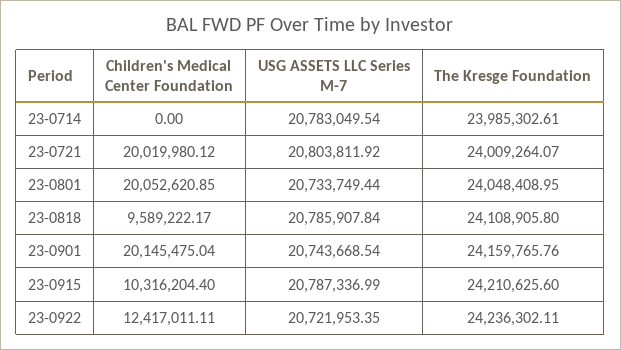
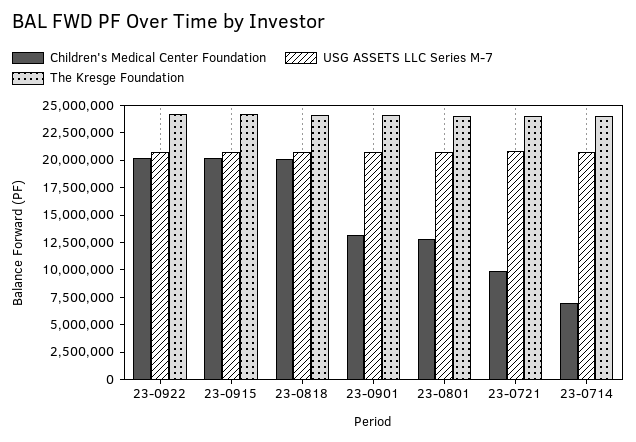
  {
    "Children's Medical Center Foundation": {
-     "23-0714": 0,
+     "23-0714": 7500000,
-     "23-0721": 20019980.12,
+     "23-0721": 10000000,
-     "23-0801": 20052620.85,
+     "23-0801": 12500000,
-     "23-0818": 9589222.17,
+     "23-0818": 20000000,
-     "23-0901": 20145475.04,
+     "23-0901": 12500000,
-     "23-0915": 10316204.4,
+     "23-0915": 20000000,
-     "23-0922": 12417011.11
+     "23-0922": 20000000
    },
    "USG ASSETS LLC Series M-7": {
      "23-0714": 20783049.54,
      "23-0721": 20803811.92,
      "23-0801": 20733749.44,
      "23-0818": 20785907.84,
      "23-0901": 20743668.54,
      "23-0915": 20787336.99,
      "23-0922": 20721953.35
    },
    "The Kresge Foundation": {
      "23-0714": 23985302.61,
      "23-0721": 24009264.07,
      "23-0801": 24048408.95,
      "23-0818": 24108905.8,
      "23-0901": 24159765.76,
      "23-0915": 24210625.6,
      "23-0922": 24236302.11
    }
  }

